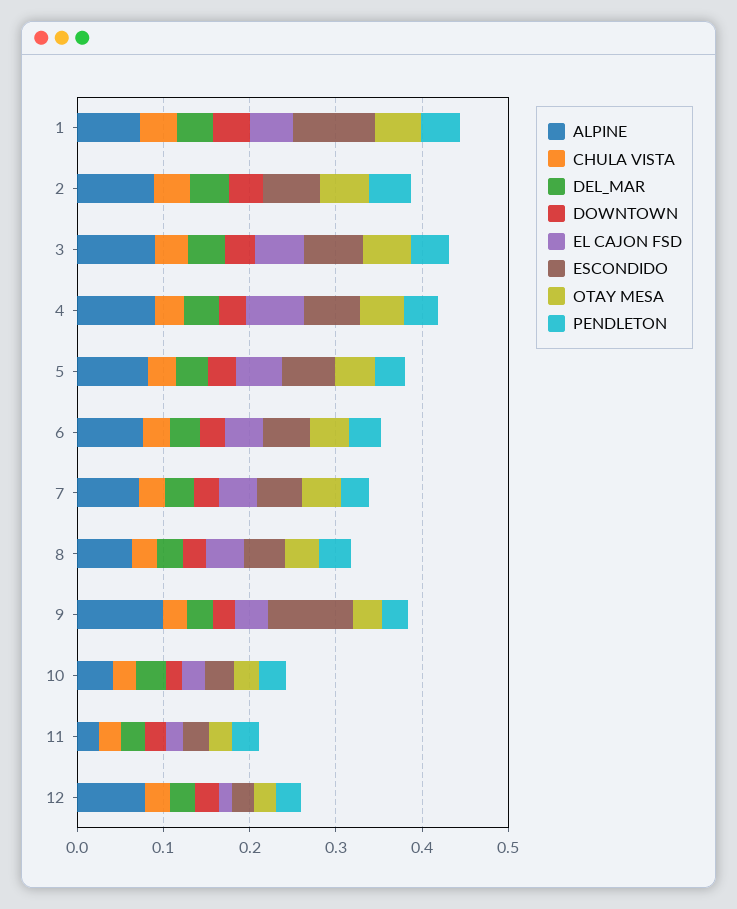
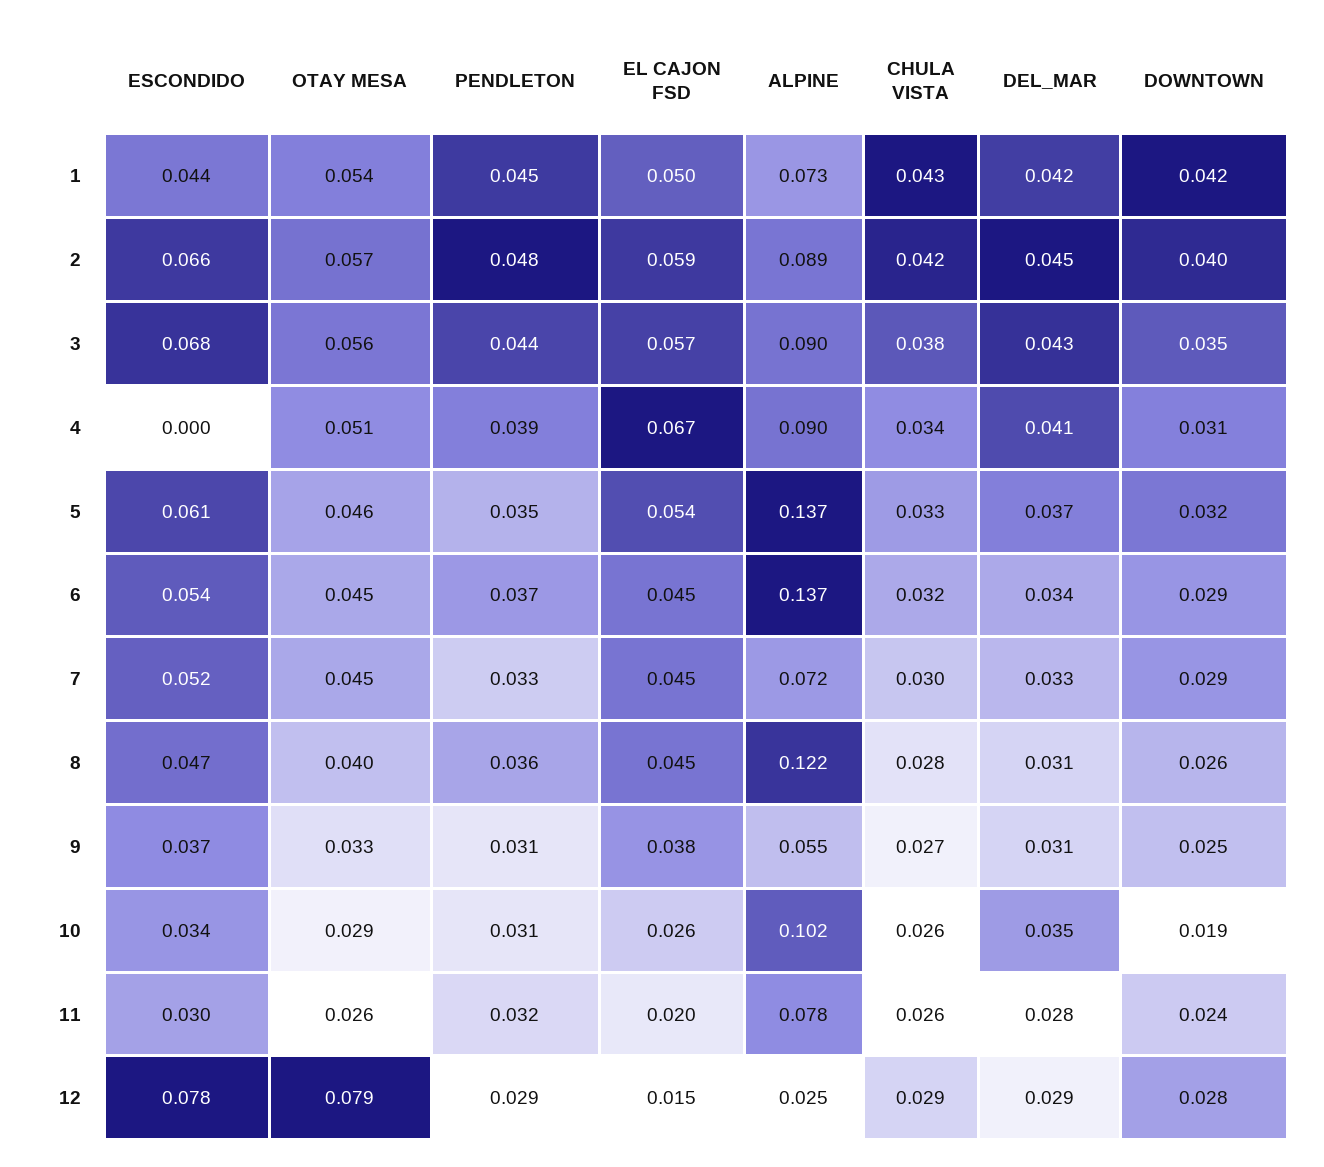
  {
    "ALPINE": {
      "1": 0.073,
      "2": 0.089,
      "3": 0.09,
      "4": 0.09,
-     "5": 0.08,
+     "5": 0.137,
-     "6": 0.08,
+     "6": 0.137,
      "7": 0.072,
-     "8": 0.06,
+     "8": 0.122,
-     "9": 0.1,
+     "9": 0.055,
-     "10": 0.04,
+     "10": 0.102,
-     "11": 0.02,
+     "11": 0.078,
-     "12": 0.08
+     "12": 0.025
    },
    "CHULA VISTA": {
      "1": 0.043,
      "2": 0.042,
      "3": 0.038,
      "4": 0.034,
      "5": 0.033,
      "6": 0.032,
      "7": 0.03,
      "8": 0.028,
      "9": 0.027,
      "10": 0.026,
      "11": 0.026,
      "12": 0.029
    },
    "DEL_MAR": {
      "1": 0.042,
      "2": 0.045,
      "3": 0.043,
      "4": 0.041,
      "5": 0.037,
      "6": 0.034,
      "7": 0.033,
      "8": 0.031,
      "9": 0.031,
      "10": 0.035,
      "11": 0.028,
      "12": 0.029
    },
    "DOWNTOWN": {
      "1": 0.042,
      "2": 0.04,
      "3": 0.035,
      "4": 0.031,
      "5": 0.032,
      "6": 0.029,
      "7": 0.029,
      "8": 0.026,
      "9": 0.025,
      "10": 0.019,
      "11": 0.024,
      "12": 0.028
    },
    "EL CAJON FSD": {
      "1": 0.05,
-     "2": 0,
+     "2": 0.059,
      "3": 0.057,
      "4": 0.067,
      "5": 0.054,
      "6": 0.045,
      "7": 0.045,
      "8": 0.045,
      "9": 0.038,
      "10": 0.026,
      "11": 0.02,
      "12": 0.015
    },
    "ESCONDIDO": {
-     "1": 0.1,
+     "1": 0.044,
      "2": 0.066,
      "3": 0.068,
-     "4": 0.06,
+     "4": 0,
      "5": 0.061,
      "6": 0.054,
      "7": 0.052,
      "8": 0.047,
-     "9": 0.1,
+     "9": 0.037,
      "10": 0.034,
      "11": 0.03,
-     "12": 0.02
+     "12": 0.078
    },
    "OTAY MESA": {
      "1": 0.054,
      "2": 0.057,
      "3": 0.056,
      "4": 0.051,
      "5": 0.046,
      "6": 0.045,
      "7": 0.045,
      "8": 0.04,
      "9": 0.033,
      "10": 0.029,
      "11": 0.026,
-     "12": 0.02
+     "12": 0.079
    },
    "PENDLETON": {
      "1": 0.045,
      "2": 0.048,
      "3": 0.044,
      "4": 0.039,
      "5": 0.035,
      "6": 0.037,
      "7": 0.033,
      "8": 0.036,
      "9": 0.031,
      "10": 0.031,
      "11": 0.032,
      "12": 0.029
    }
  }

